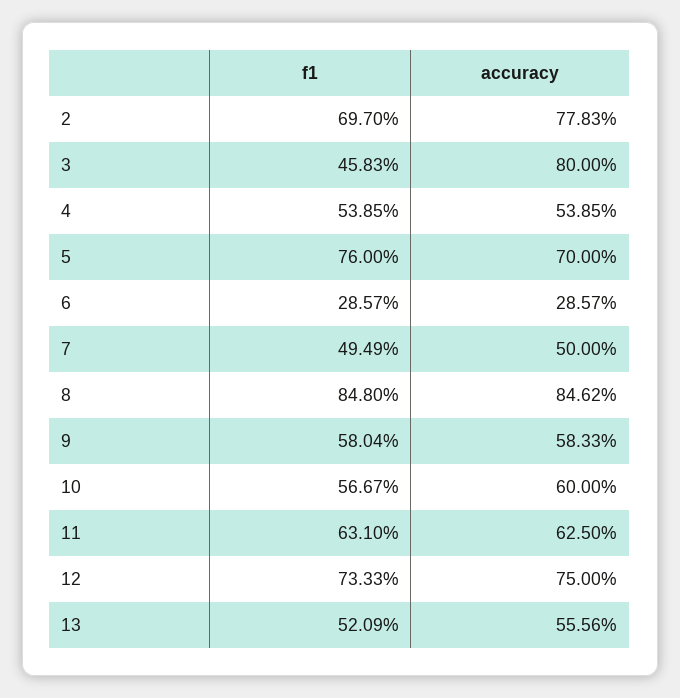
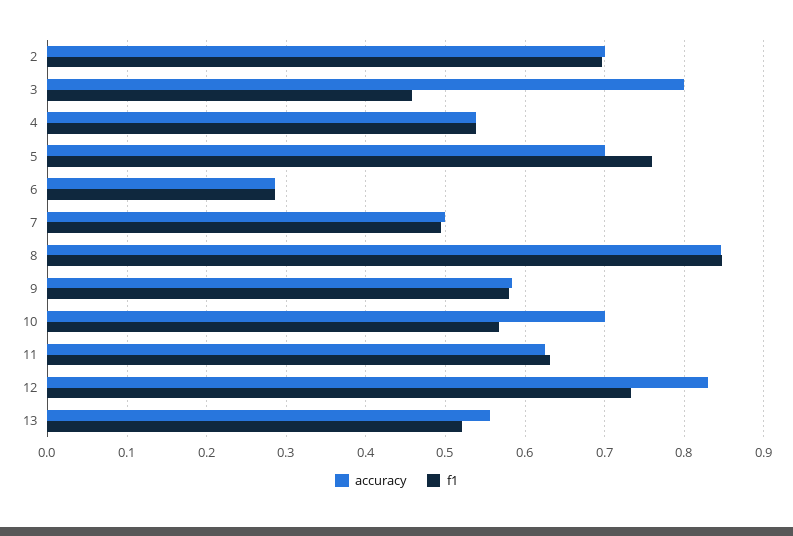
  {
    "f1": {
      "2": 0.697,
      "3": 0.4583,
      "4": 0.5385,
      "5": 0.76,
      "6": 0.2857,
      "7": 0.4949,
      "8": 0.848,
      "9": 0.5804,
      "10": 0.5667,
      "11": 0.631,
      "12": 0.7333,
      "13": 0.5209
    },
    "accuracy": {
-     "2": 0.7783,
+     "2": 0.7,
      "3": 0.8,
      "4": 0.5385,
      "5": 0.7,
      "6": 0.2857,
      "7": 0.5,
      "8": 0.8462,
      "9": 0.5833,
-     "10": 0.6,
+     "10": 0.7,
      "11": 0.625,
-     "12": 0.75,
+     "12": 0.83,
      "13": 0.5556
    }
  }

